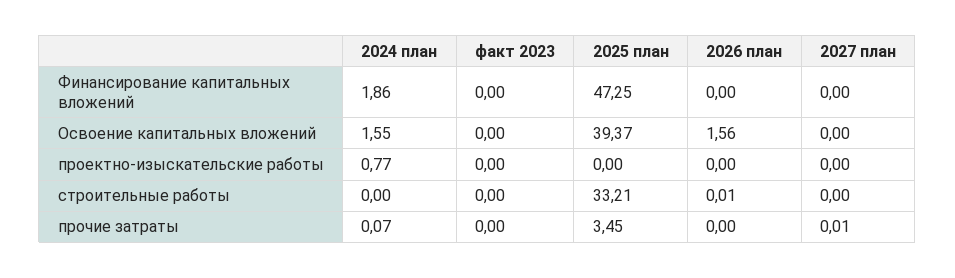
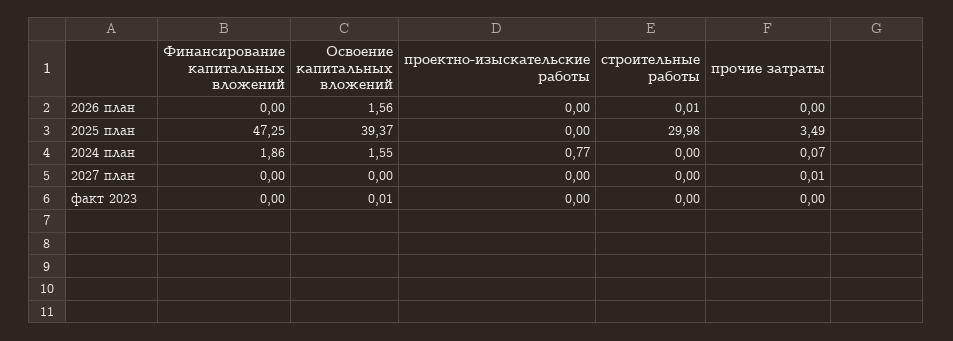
  {
    "2024 план": {
      "Финансирование капитальных вложений": 1.86,
      "Освоение капитальных вложений": 1.55,
      "проектно-изыскательские работы": 0.77,
      "строительные работы": 0,
      "прочие затраты": 0.07
    },
    "факт 2023": {
      "Финансирование капитальных вложений": 0,
-     "Освоение капитальных вложений": 0,
+     "Освоение капитальных вложений": 0.01,
      "проектно-изыскательские работы": 0,
      "строительные работы": 0,
      "прочие затраты": 0
    },
    "2025 план": {
      "Финансирование капитальных вложений": 47.25,
      "Освоение капитальных вложений": 39.37,
      "проектно-изыскательские работы": 0,
-     "строительные работы": 33.21,
+     "строительные работы": 29.98,
-     "прочие затраты": 3.45
+     "прочие затраты": 3.49
    },
    "2026 план": {
      "Финансирование капитальных вложений": 0,
      "Освоение капитальных вложений": 1.56,
      "проектно-изыскательские работы": 0,
      "строительные работы": 0.01,
      "прочие затраты": 0
    },
    "2027 план": {
      "Финансирование капитальных вложений": 0,
      "Освоение капитальных вложений": 0,
      "проектно-изыскательские работы": 0,
      "строительные работы": 0,
      "прочие затраты": 0.01
    }
  }

